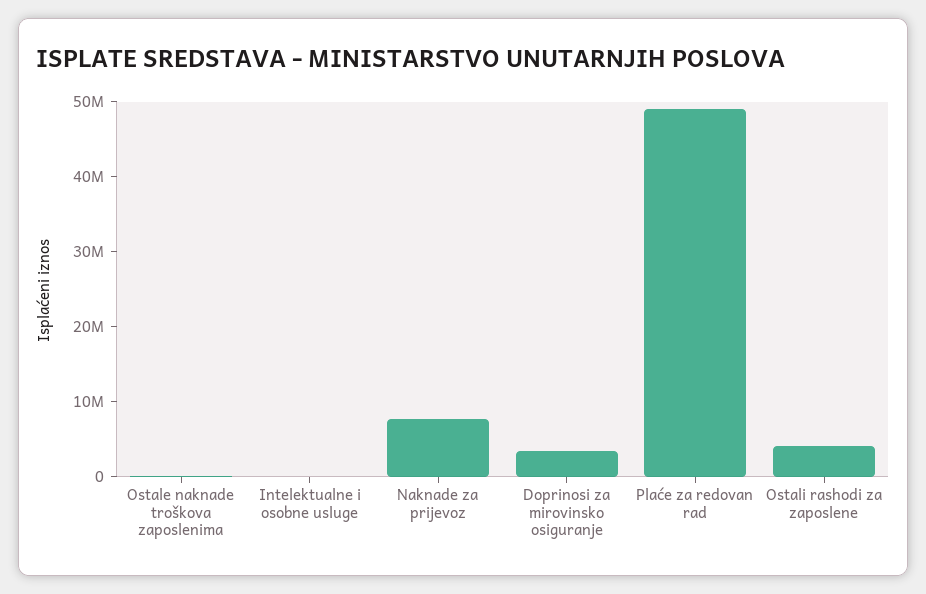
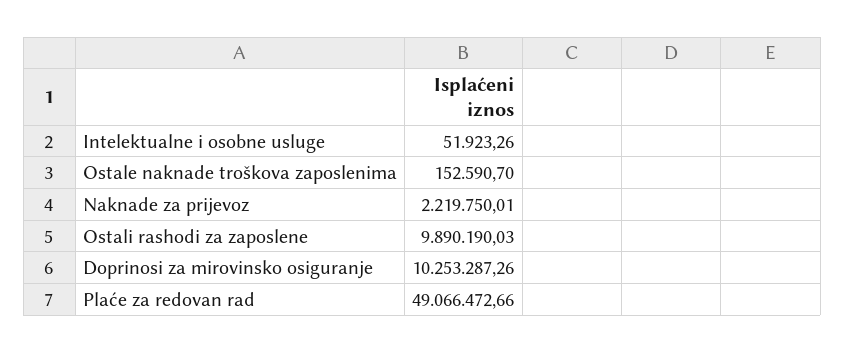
  {
    "Ostale naknade troškova zaposlenima": 152590.7,
    "Intelektualne i osobne usluge": 51923.26,
-   "Naknade za prijevoz": 8000000,
+   "Naknade za prijevoz": 2219750.01,
-   "Doprinosi za mirovinsko osiguranje": 4000000,
+   "Doprinosi za mirovinsko osiguranje": 10253287.26,
    "Plaće za redovan rad": 49066472.66,
-   "Ostali rashodi za zaposlene": 4000000
+   "Ostali rashodi za zaposlene": 9890190.03
  }

